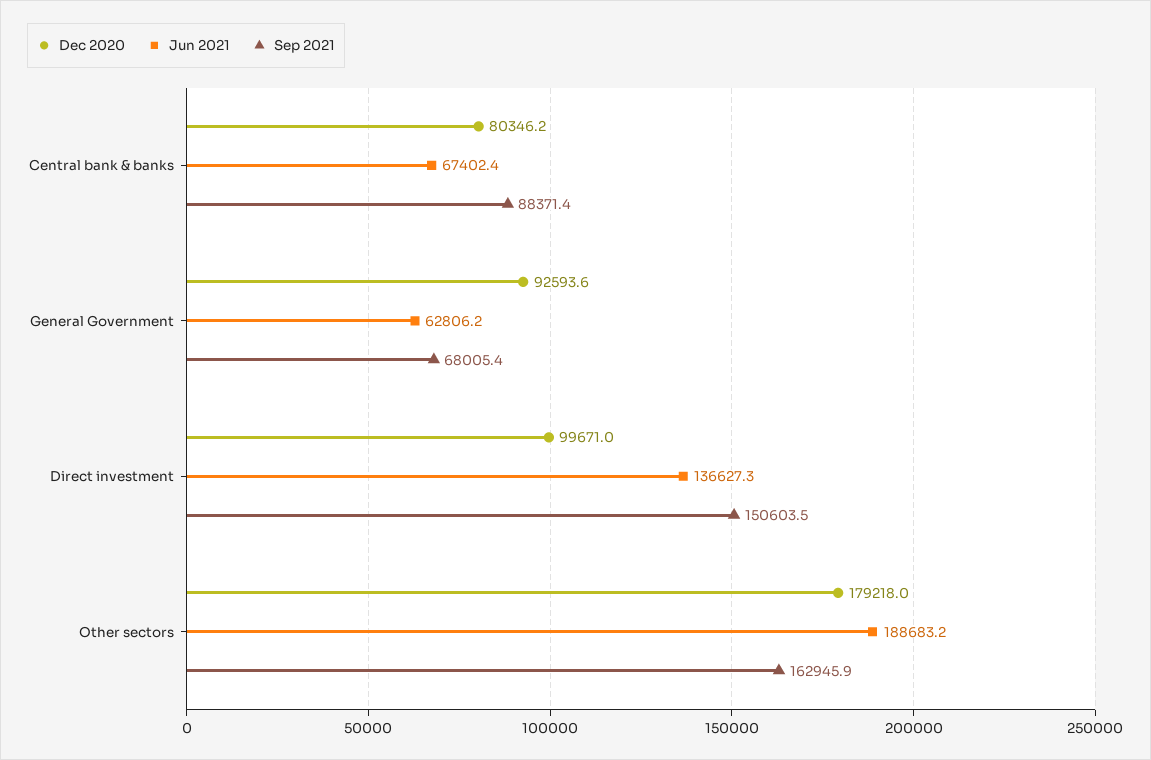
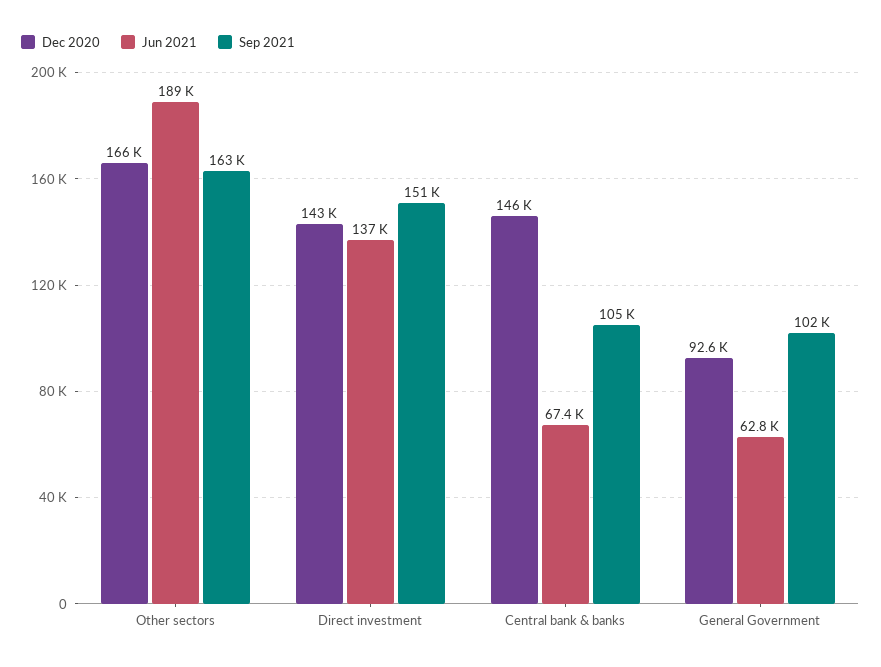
  {
    "Dec 2020": {
-     "Central bank & banks": 80346.2,
+     "Central bank & banks": 146000,
      "General Government": 92593.6,
-     "Direct investment": 99671,
+     "Direct investment": 143000,
-     "Other sectors": 179218
+     "Other sectors": 166000
    },
    "Jun 2021": {
      "Central bank & banks": 67402.4,
      "General Government": 62806.2,
      "Direct investment": 136627.3,
      "Other sectors": 188683.2
    },
    "Sep 2021": {
-     "Central bank & banks": 88371.4,
+     "Central bank & banks": 105000,
-     "General Government": 68005.4,
+     "General Government": 102000,
      "Direct investment": 150603.5,
      "Other sectors": 162945.9
    }
  }

